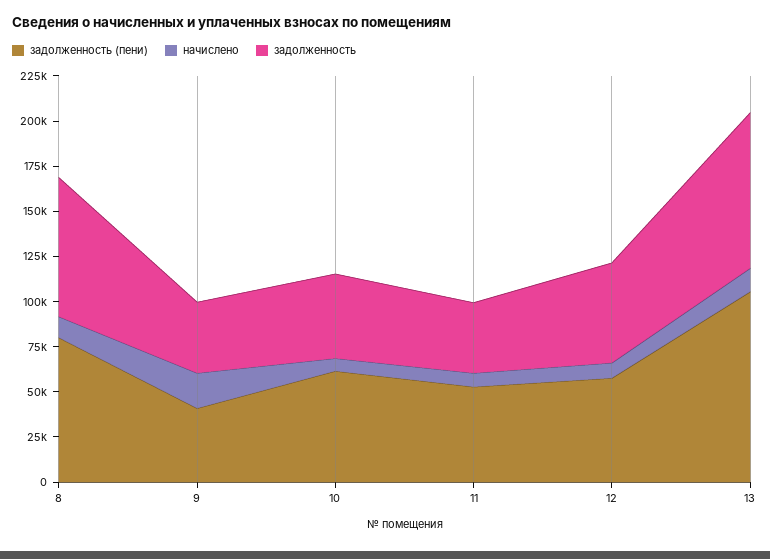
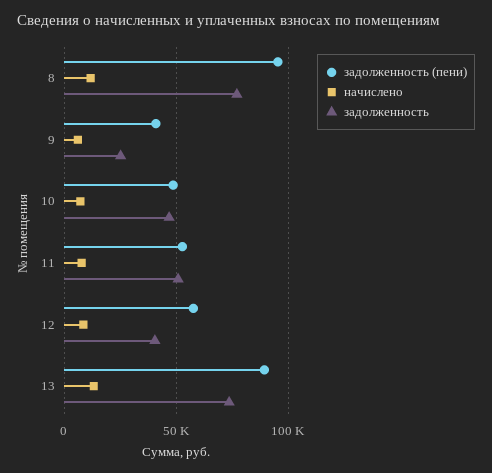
  {
    "задолженность (пени)": {
-     "8": 80000,
+     "8": 95000,
      "9": 40000,
-     "10": 60000,
+     "10": 50000,
      "11": 55000,
      "12": 60000,
-     "13": 105000
+     "13": 90000
    },
    "начислено": {
      "8": 10000,
-     "9": 20000,
+     "9": 5000,
      "10": 5000,
      "11": 10000,
      "12": 10000,
      "13": 15000
    },
    "задолженность": {
      "8": 75000,
-     "9": 40000,
+     "9": 25000,
      "10": 45000,
-     "11": 40000,
+     "11": 50000,
-     "12": 55000,
+     "12": 40000,
-     "13": 85000
+     "13": 75000
    }
  }

